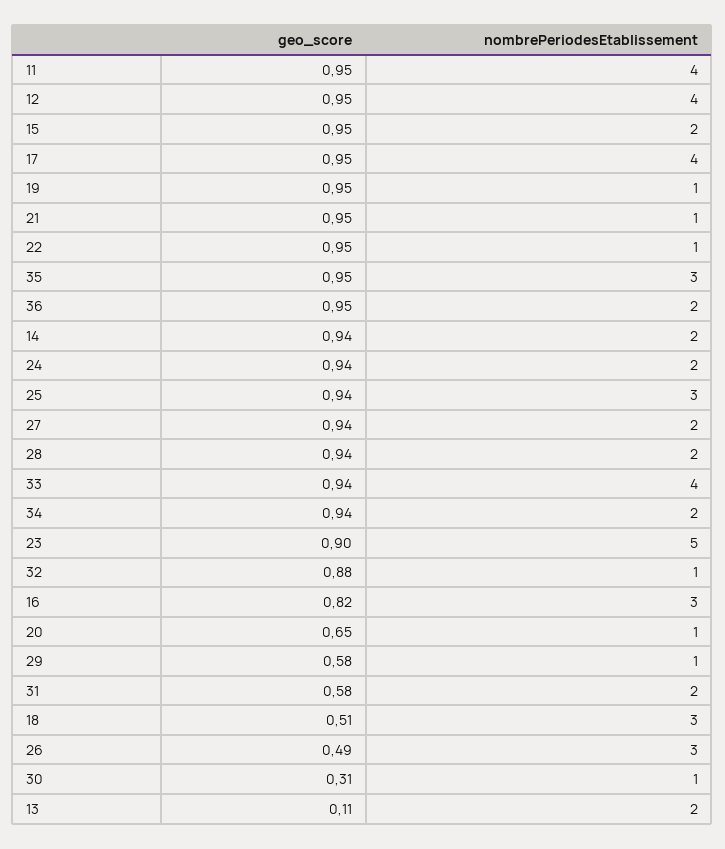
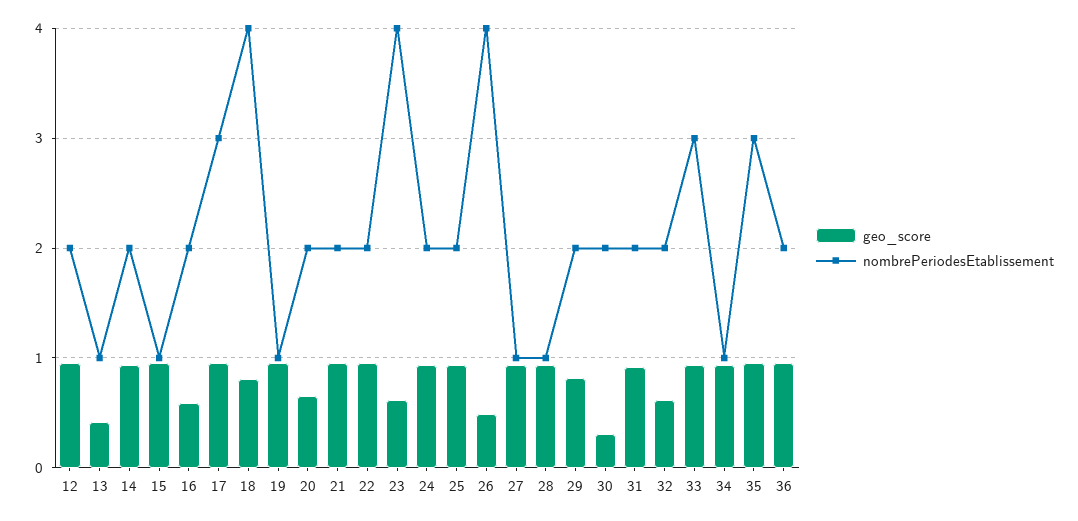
  {
    "geo_score": {
-     "11": 0.95,
      "12": 0.95,
      "15": 0.95,
      "17": 0.95,
      "19": 0.95,
      "21": 0.95,
      "22": 0.95,
      "35": 0.95,
      "36": 0.95,
      "14": 0.94,
      "24": 0.94,
      "25": 0.94,
      "27": 0.94,
      "28": 0.94,
      "33": 0.94,
      "34": 0.94,
-     "23": 0.9,
+     "23": 0.6,
-     "32": 0.88,
+     "32": 0.6,
-     "16": 0.82,
+     "16": 0.6,
      "20": 0.65,
-     "29": 0.58,
+     "29": 0.8,
-     "31": 0.58,
+     "31": 0.9,
-     "18": 0.51,
+     "18": 0.8,
      "26": 0.49,
      "30": 0.31,
-     "13": 0.11
+     "13": 0.4
    },
    "nombrePeriodesEtablissement": {
-     "11": 4,
-     "12": 4,
+     "12": 2,
-     "15": 2,
+     "15": 1,
-     "17": 4,
+     "17": 3,
      "19": 1,
-     "21": 1,
+     "21": 2,
-     "22": 1,
+     "22": 2,
      "35": 3,
      "36": 2,
      "14": 2,
      "24": 2,
-     "25": 3,
+     "25": 2,
-     "27": 2,
+     "27": 1,
-     "28": 2,
+     "28": 1,
-     "33": 4,
+     "33": 3,
-     "34": 2,
+     "34": 1,
-     "23": 5,
+     "23": 4,
-     "32": 1,
+     "32": 2,
-     "16": 3,
+     "16": 2,
-     "20": 1,
+     "20": 2,
-     "29": 1,
+     "29": 2,
      "31": 2,
-     "18": 3,
+     "18": 4,
-     "26": 3,
+     "26": 4,
-     "30": 1,
+     "30": 2,
-     "13": 2
+     "13": 1
    }
  }

